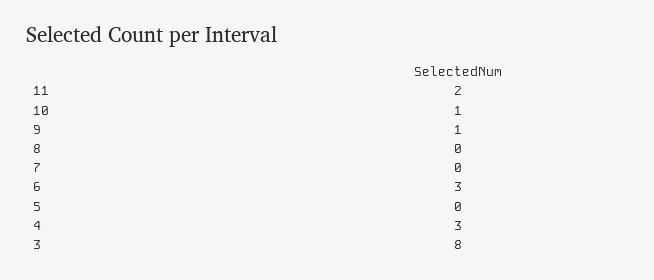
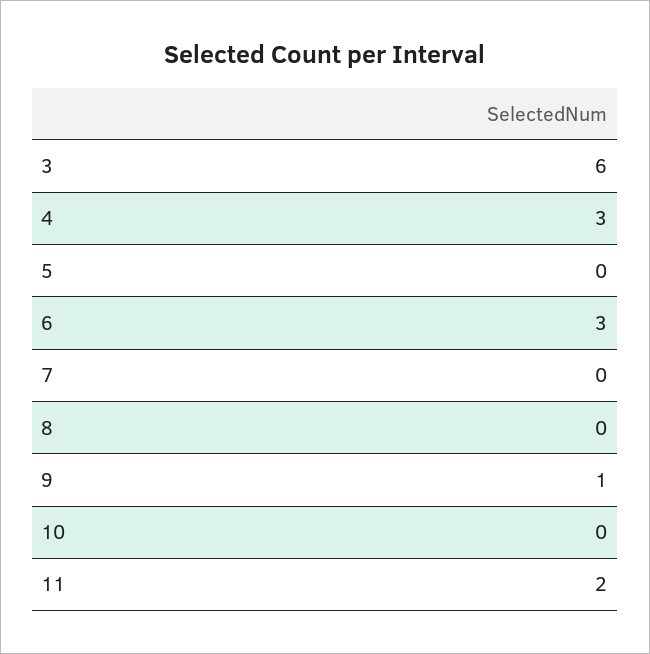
  {
    "11": 2,
-   "10": 1,
+   "10": 0,
    "9": 1,
    "8": 0,
    "7": 0,
    "6": 3,
    "5": 0,
    "4": 3,
-   "3": 8
+   "3": 6
  }

